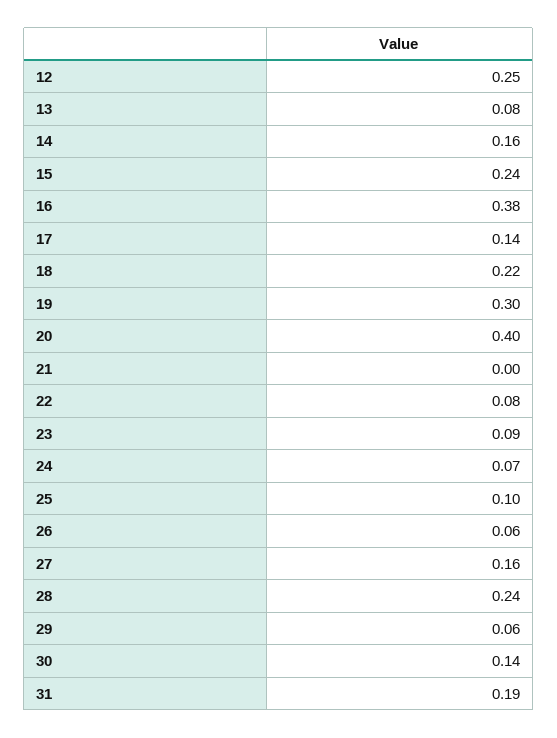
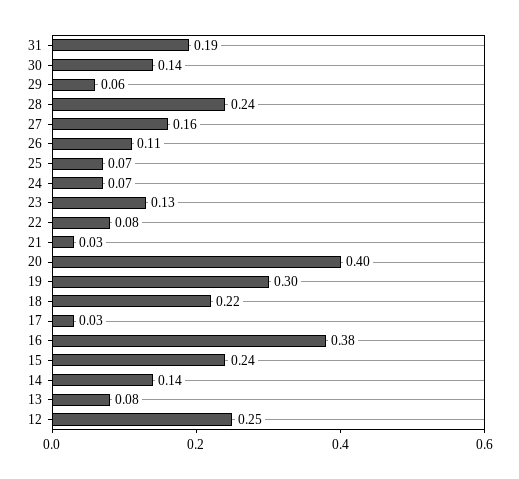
  {
    "12": 0.25,
    "13": 0.08,
-   "14": 0.16,
+   "14": 0.14,
    "15": 0.24,
    "16": 0.38,
-   "17": 0.14,
+   "17": 0.03,
    "18": 0.22,
    "19": 0.3,
    "20": 0.4,
-   "21": 0,
+   "21": 0.03,
    "22": 0.08,
-   "23": 0.09,
+   "23": 0.13,
    "24": 0.07,
-   "25": 0.1,
+   "25": 0.07,
-   "26": 0.06,
+   "26": 0.11,
    "27": 0.16,
    "28": 0.24,
    "29": 0.06,
    "30": 0.14,
    "31": 0.19
  }

